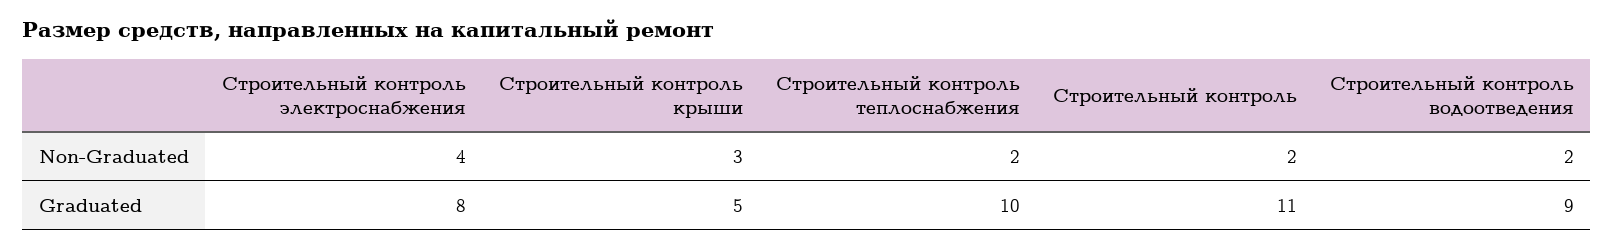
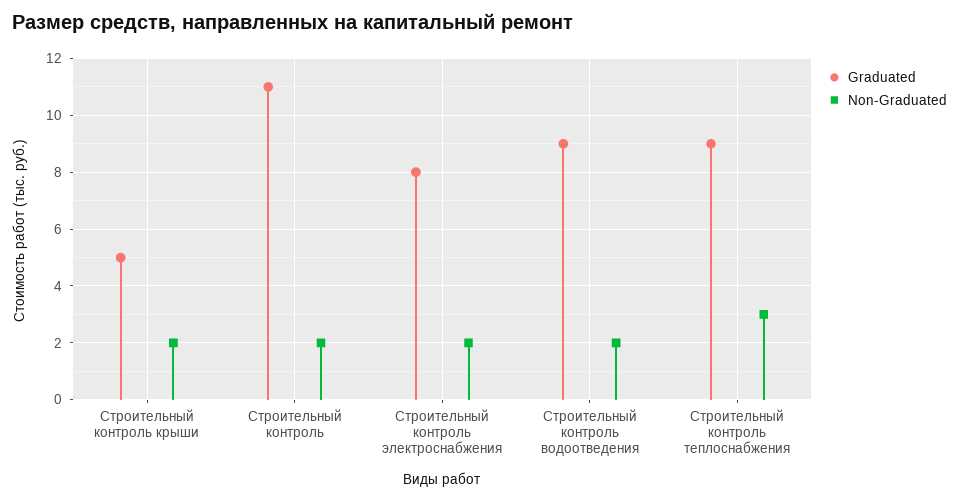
  {
    "Non-Graduated": {
-     "Строительный контроль электроснабжения": 4,
+     "Строительный контроль электроснабжения": 2,
-     "Строительный контроль крыши": 3,
+     "Строительный контроль крыши": 2,
-     "Строительный контроль теплоснабжения": 2,
+     "Строительный контроль теплоснабжения": 3,
      "Строительный контроль": 2,
      "Строительный контроль водоотведения": 2
    },
    "Graduated": {
      "Строительный контроль электроснабжения": 8,
      "Строительный контроль крыши": 5,
-     "Строительный контроль теплоснабжения": 10,
+     "Строительный контроль теплоснабжения": 9,
      "Строительный контроль": 11,
      "Строительный контроль водоотведения": 9
    }
  }

